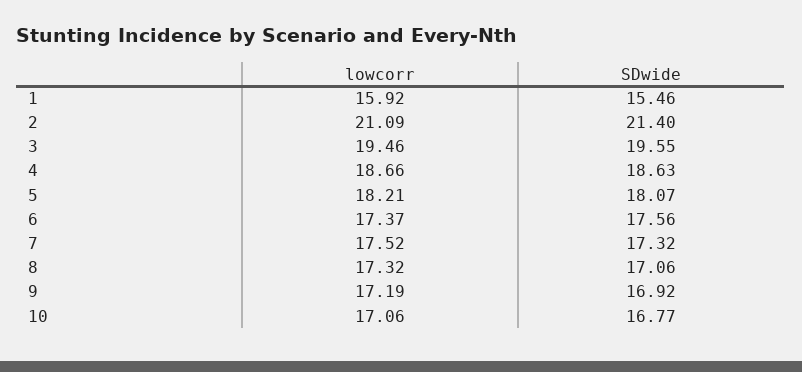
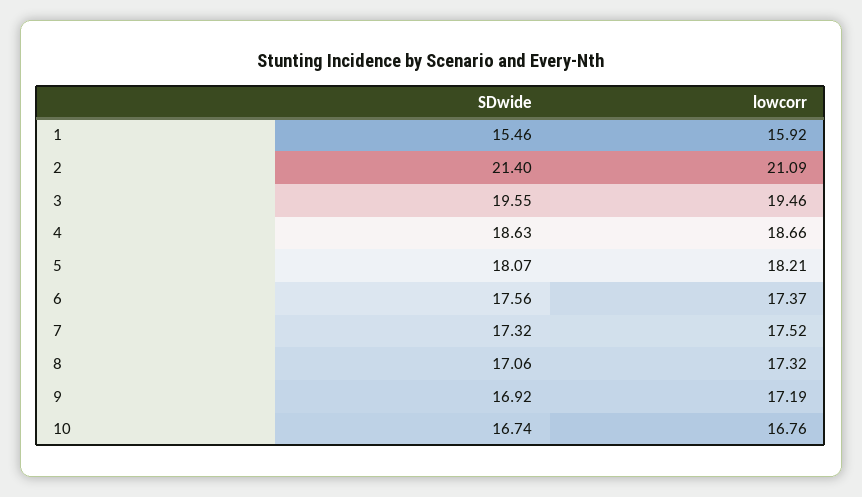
  {
    "lowcorr": {
      "1": 15.92,
      "2": 21.09,
      "3": 19.46,
      "4": 18.66,
      "5": 18.21,
      "6": 17.37,
      "7": 17.52,
      "8": 17.32,
      "9": 17.19,
-     "10": 17.06
+     "10": 16.76
    },
    "SDwide": {
      "1": 15.46,
      "2": 21.4,
      "3": 19.55,
      "4": 18.63,
      "5": 18.07,
      "6": 17.56,
      "7": 17.32,
      "8": 17.06,
      "9": 16.92,
-     "10": 16.77
+     "10": 16.74
    }
  }

